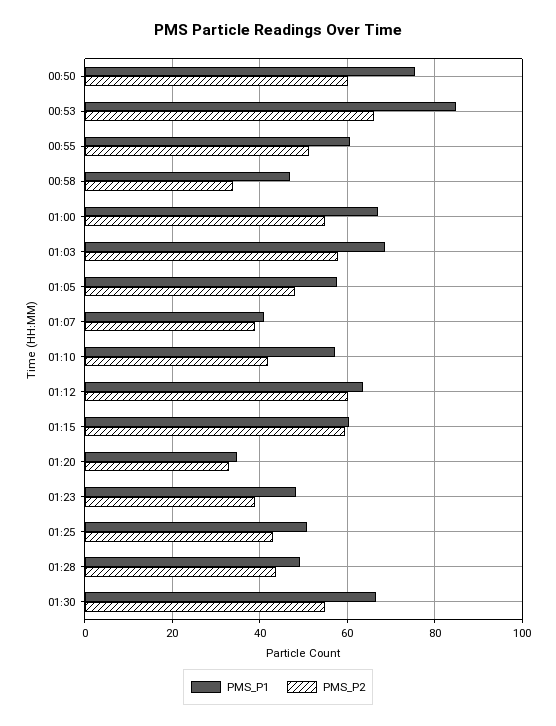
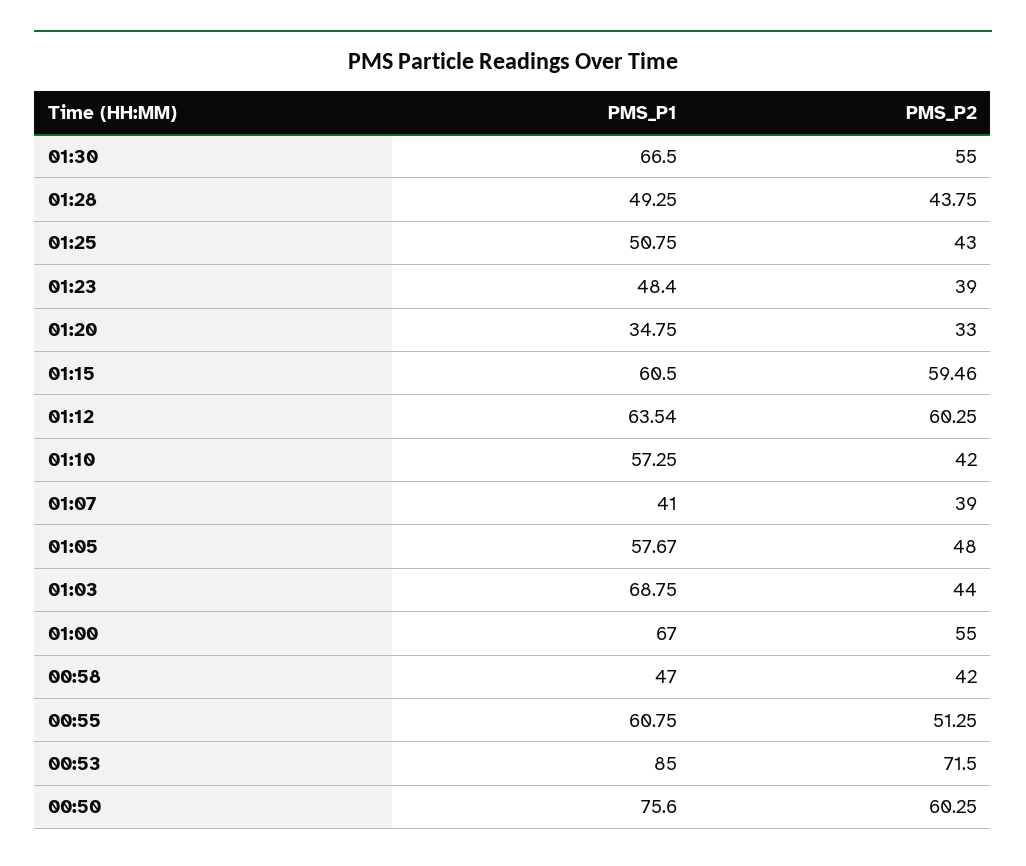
  {
    "PMS_P1": {
      "00:50": 75.6,
      "00:53": 85,
      "00:55": 60.75,
      "00:58": 47,
      "01:00": 67,
      "01:03": 68.75,
      "01:05": 57.67,
      "01:07": 41,
      "01:10": 57.25,
      "01:12": 63.54,
      "01:15": 60.5,
      "01:20": 34.75,
      "01:23": 48.4,
      "01:25": 50.75,
      "01:28": 49.25,
      "01:30": 66.5
    },
    "PMS_P2": {
      "00:50": 60.25,
-     "00:53": 66,
+     "00:53": 71.5,
      "00:55": 51.25,
-     "00:58": 34,
+     "00:58": 42,
      "01:00": 55,
-     "01:03": 58,
+     "01:03": 44,
      "01:05": 48,
      "01:07": 39,
      "01:10": 42,
      "01:12": 60.25,
      "01:15": 59.46,
      "01:20": 33,
      "01:23": 39,
      "01:25": 43,
      "01:28": 43.75,
      "01:30": 55
    }
  }

